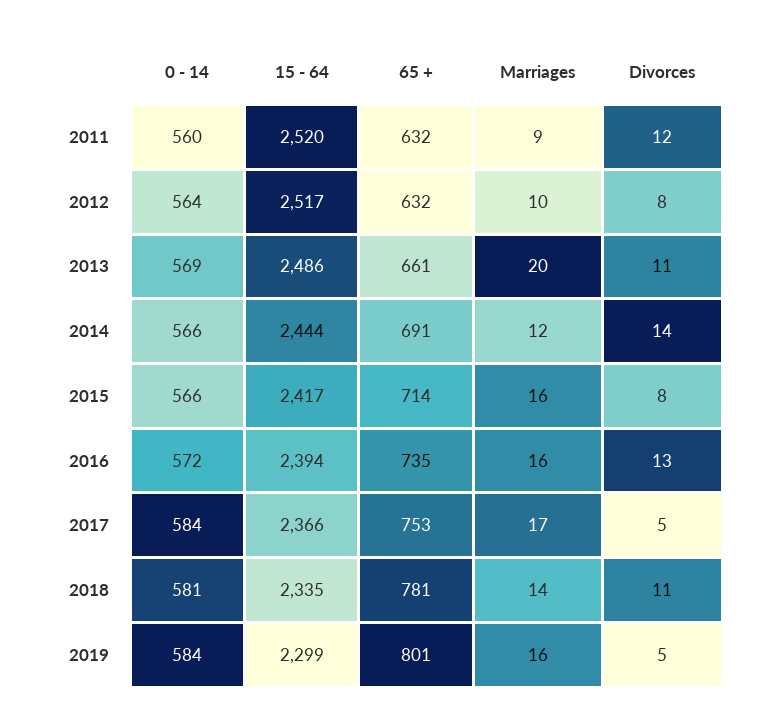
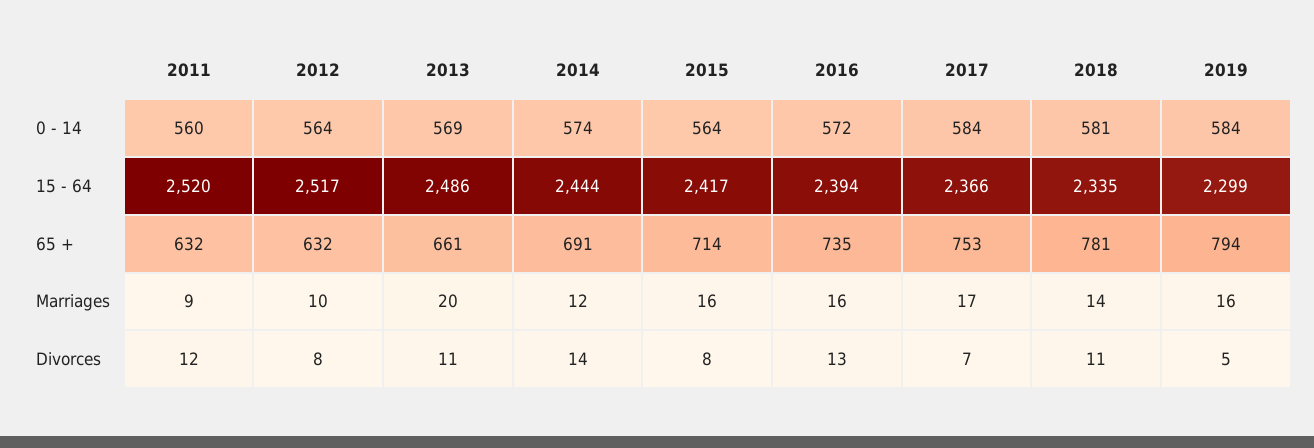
  {
    "0 - 14": {
      "2011": 560,
      "2012": 564,
      "2013": 569,
-     "2014": 566,
+     "2014": 574,
-     "2015": 566,
+     "2015": 564,
      "2016": 572,
      "2017": 584,
      "2018": 581,
      "2019": 584
    },
    "15 - 64": {
      "2011": 2520,
      "2012": 2517,
      "2013": 2486,
      "2014": 2444,
      "2015": 2417,
      "2016": 2394,
      "2017": 2366,
      "2018": 2335,
      "2019": 2299
    },
    "65 +": {
      "2011": 632,
      "2012": 632,
      "2013": 661,
      "2014": 691,
      "2015": 714,
      "2016": 735,
      "2017": 753,
      "2018": 781,
-     "2019": 801
+     "2019": 794
    },
    "Marriages": {
      "2011": 9,
      "2012": 10,
      "2013": 20,
      "2014": 12,
      "2015": 16,
      "2016": 16,
      "2017": 17,
      "2018": 14,
      "2019": 16
    },
    "Divorces": {
      "2011": 12,
      "2012": 8,
      "2013": 11,
      "2014": 14,
      "2015": 8,
      "2016": 13,
-     "2017": 5,
+     "2017": 7,
      "2018": 11,
      "2019": 5
    }
  }

